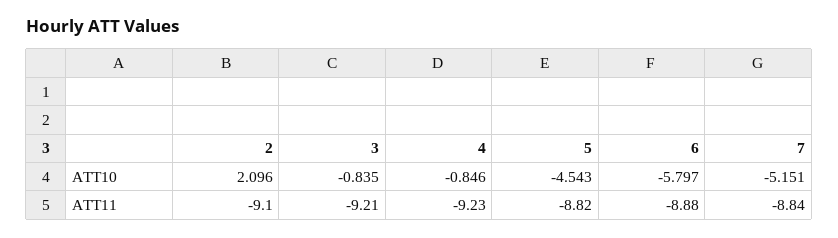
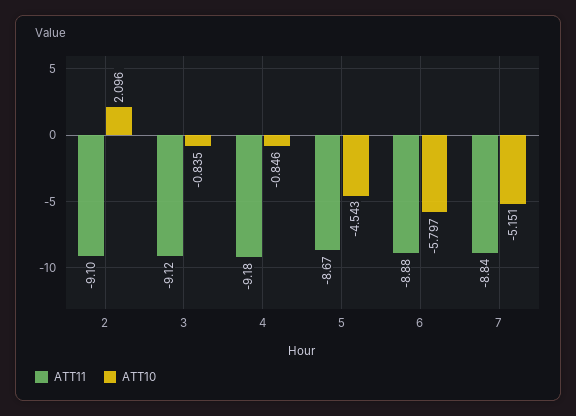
  {
    "ATT10": {
      "2": 2.096,
      "3": -0.835,
      "4": -0.846,
      "5": -4.543,
      "6": -5.797,
      "7": -5.151
    },
    "ATT11": {
      "2": -9.1,
-     "3": -9.21,
+     "3": -9.12,
-     "4": -9.23,
+     "4": -9.18,
-     "5": -8.82,
+     "5": -8.67,
      "6": -8.88,
      "7": -8.84
    }
  }

